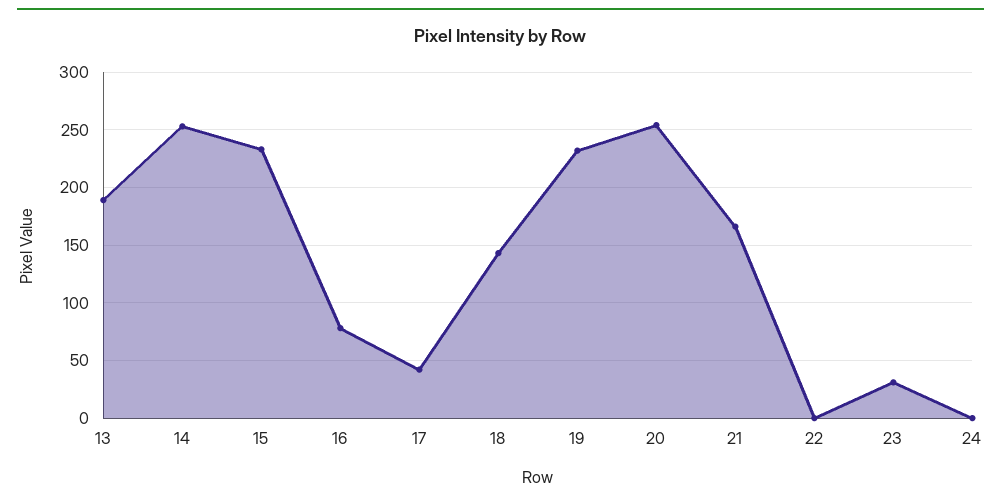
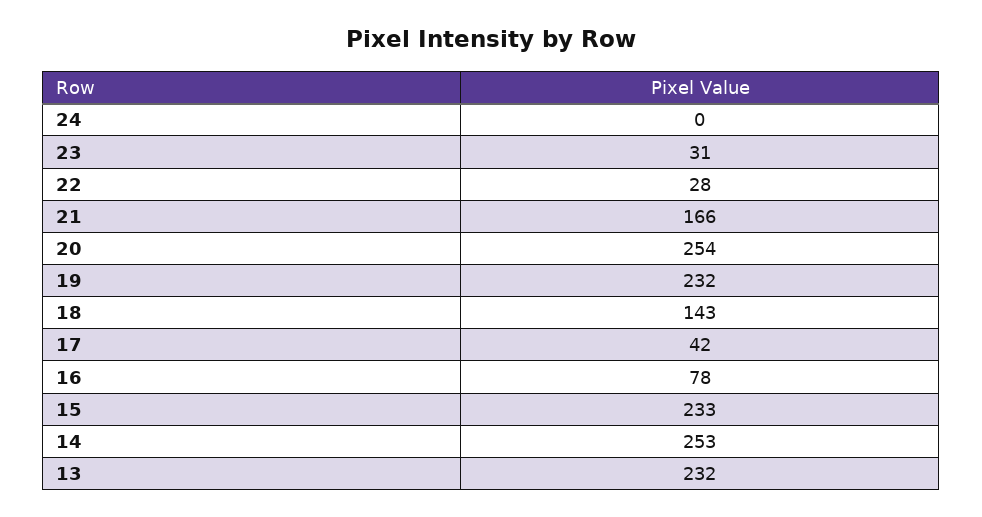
  {
-   "13": 190,
+   "13": 232,
    "14": 253,
    "15": 233,
    "16": 78,
    "17": 42,
    "18": 143,
    "19": 232,
    "20": 254,
    "21": 166,
-   "22": 0,
+   "22": 28,
    "23": 31,
    "24": 0
  }

